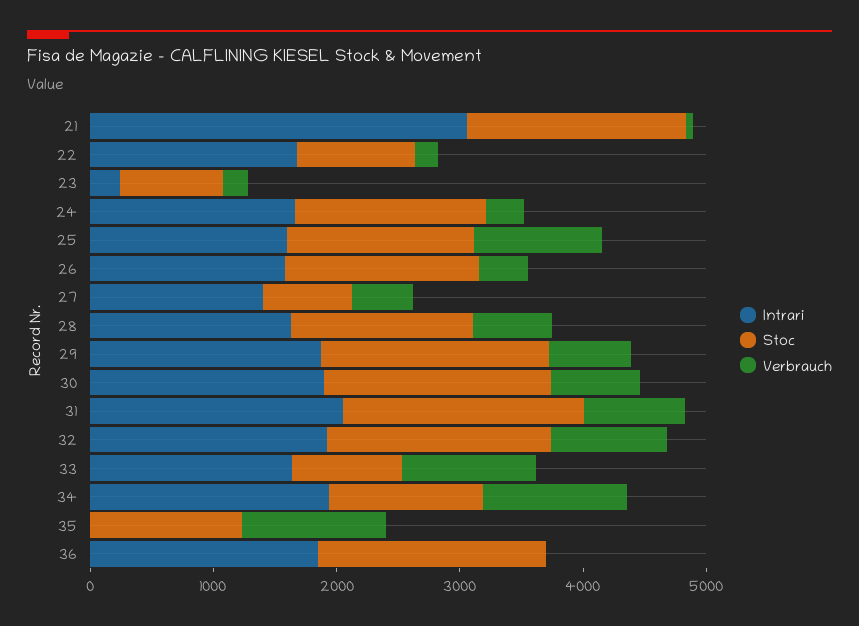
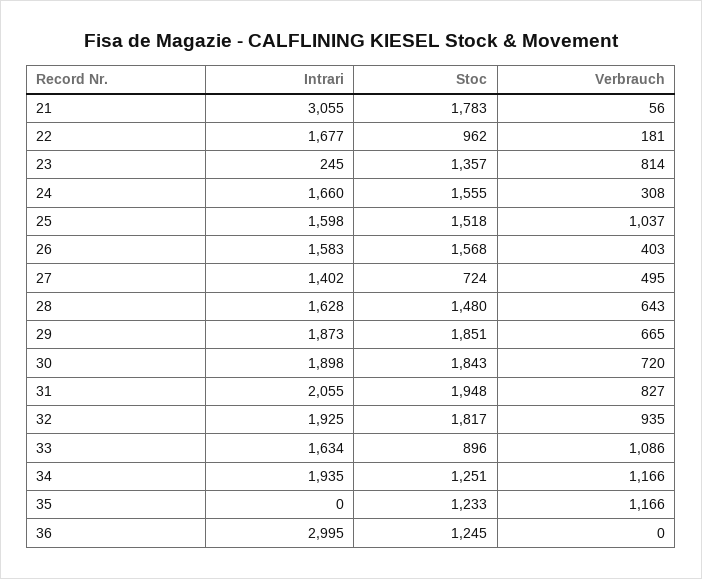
  {
    "Intrari": {
      "21": 3055,
      "22": 1677,
      "23": 245,
      "24": 1660,
      "25": 1598,
      "26": 1583,
      "27": 1402,
      "28": 1628,
      "29": 1873,
      "30": 1898,
      "31": 2055,
      "32": 1925,
      "33": 1634,
      "34": 1935,
      "35": 0,
-     "36": 1800
+     "36": 2995
    },
    "Stoc": {
      "21": 1783,
      "22": 962,
-     "23": 800,
+     "23": 1357,
      "24": 1555,
      "25": 1518,
      "26": 1568,
      "27": 724,
      "28": 1480,
      "29": 1851,
      "30": 1843,
      "31": 1948,
      "32": 1817,
      "33": 896,
      "34": 1251,
      "35": 1233,
-     "36": 1800
+     "36": 1245
    },
    "Verbrauch": {
      "21": 56,
      "22": 181,
-     "23": 200,
+     "23": 814,
      "24": 308,
      "25": 1037,
      "26": 403,
      "27": 495,
      "28": 643,
      "29": 665,
      "30": 720,
      "31": 827,
      "32": 935,
      "33": 1086,
      "34": 1166,
      "35": 1166,
      "36": 0
    }
  }

